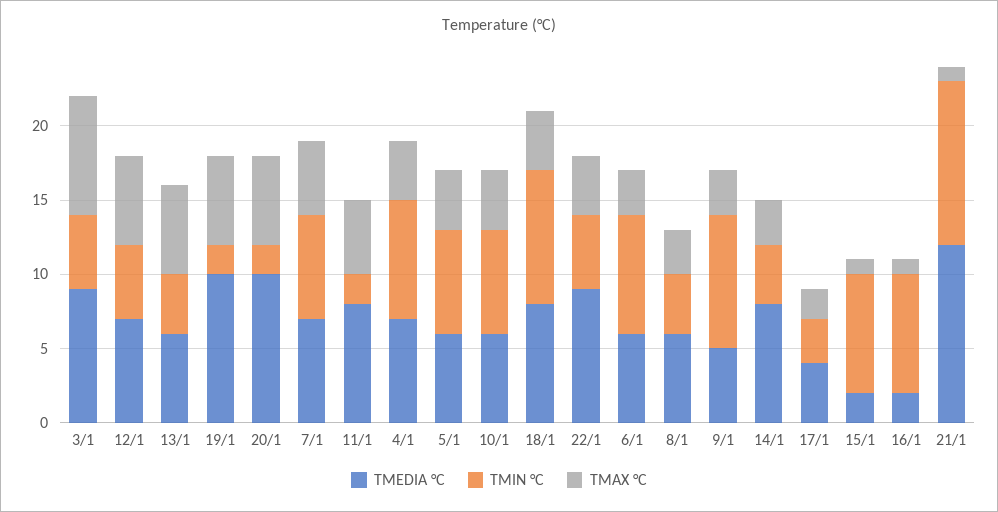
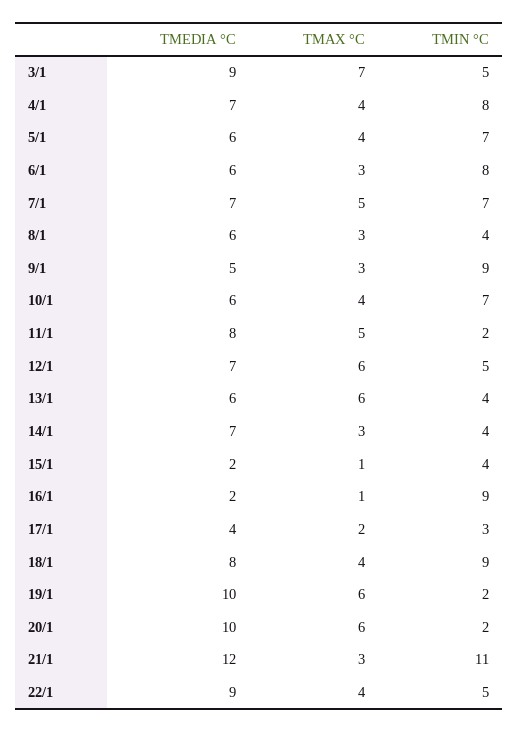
  {
    "TMEDIA °C": {
      "3/1": 9,
      "12/1": 7,
      "13/1": 6,
      "19/1": 10,
      "20/1": 10,
      "7/1": 7,
      "11/1": 8,
      "4/1": 7,
      "5/1": 6,
      "10/1": 6,
      "18/1": 8,
      "22/1": 9,
      "6/1": 6,
      "8/1": 6,
      "9/1": 5,
-     "14/1": 8,
+     "14/1": 7,
      "17/1": 4,
      "15/1": 2,
      "16/1": 2,
      "21/1": 12
    },
    "TMIN °C": {
      "3/1": 5,
      "12/1": 5,
      "13/1": 4,
      "19/1": 2,
      "20/1": 2,
      "7/1": 7,
      "11/1": 2,
      "4/1": 8,
      "5/1": 7,
      "10/1": 7,
      "18/1": 9,
      "22/1": 5,
      "6/1": 8,
      "8/1": 4,
      "9/1": 9,
      "14/1": 4,
      "17/1": 3,
-     "15/1": 8,
+     "15/1": 4,
-     "16/1": 8,
+     "16/1": 9,
      "21/1": 11
    },
    "TMAX °C": {
-     "3/1": 8,
+     "3/1": 7,
      "12/1": 6,
      "13/1": 6,
      "19/1": 6,
      "20/1": 6,
      "7/1": 5,
      "11/1": 5,
      "4/1": 4,
      "5/1": 4,
      "10/1": 4,
      "18/1": 4,
      "22/1": 4,
      "6/1": 3,
      "8/1": 3,
      "9/1": 3,
      "14/1": 3,
      "17/1": 2,
      "15/1": 1,
      "16/1": 1,
-     "21/1": 1
+     "21/1": 3
    }
  }

